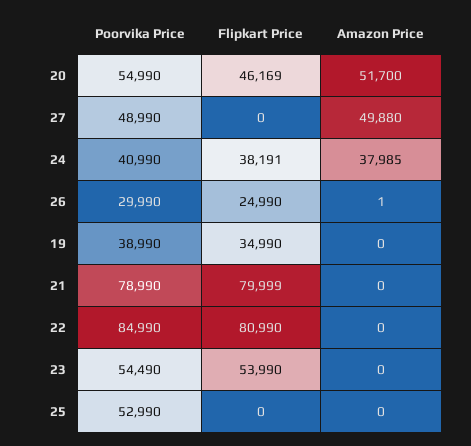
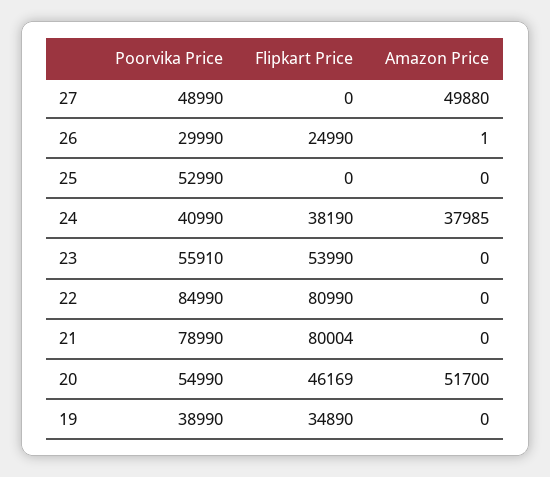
  {
    "Poorvika Price": {
      "20": 54990,
      "27": 48990,
      "24": 40990,
      "26": 29990,
      "19": 38990,
      "21": 78990,
      "22": 84990,
-     "23": 54490,
+     "23": 55910,
      "25": 52990
    },
    "Flipkart Price": {
      "20": 46169,
      "27": 0,
-     "24": 38191,
+     "24": 38190,
      "26": 24990,
-     "19": 34990,
+     "19": 34890,
-     "21": 79999,
+     "21": 80004,
      "22": 80990,
      "23": 53990,
      "25": 0
    },
    "Amazon Price": {
      "20": 51700,
      "27": 49880,
      "24": 37985,
      "26": 1,
      "19": 0,
      "21": 0,
      "22": 0,
      "23": 0,
      "25": 0
    }
  }

